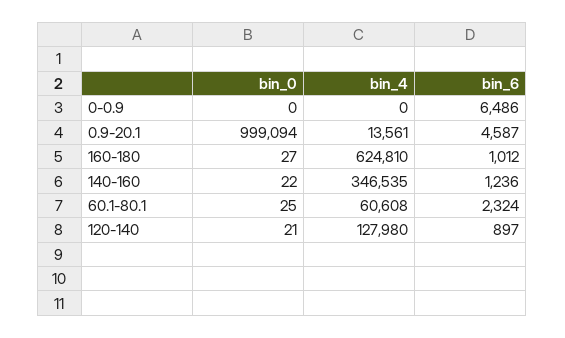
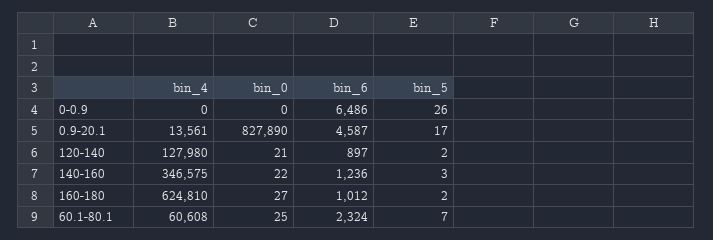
  {
    "bin_0": {
      "0-0.9": 0,
-     "0.9-20.1": 999094,
+     "0.9-20.1": 827890,
      "160-180": 27,
      "140-160": 22,
      "60.1-80.1": 25,
      "120-140": 21
    },
    "bin_4": {
      "0-0.9": 0,
      "0.9-20.1": 13561,
      "160-180": 624810,
-     "140-160": 346535,
+     "140-160": 346575,
      "60.1-80.1": 60608,
      "120-140": 127980
    },
    "bin_6": {
      "0-0.9": 6486,
      "0.9-20.1": 4587,
      "160-180": 1012,
      "140-160": 1236,
      "60.1-80.1": 2324,
      "120-140": 897
-   }
+   },
+   "bin_5": {
+     "0-0.9": 26,
+     "0.9-20.1": 17,
+     "120-140": 2,
+     "140-160": 3,
+     "160-180": 2,
+     "60.1-80.1": 7
+   }
  }

